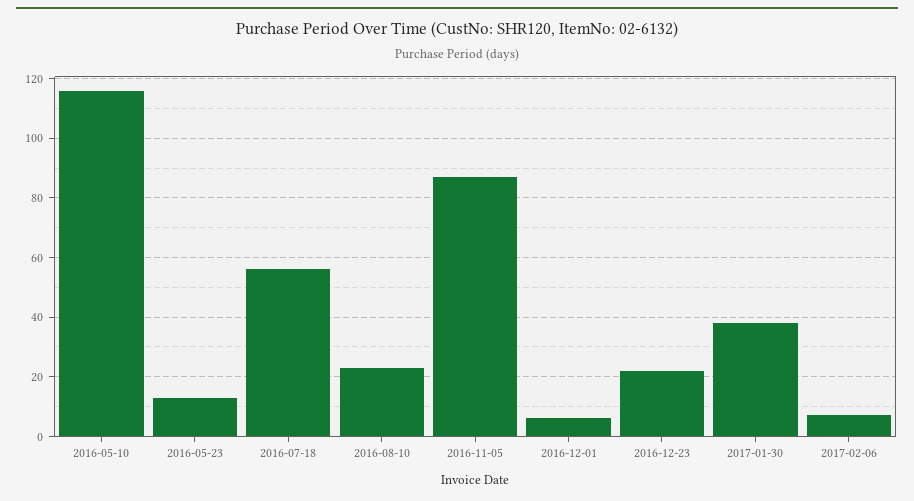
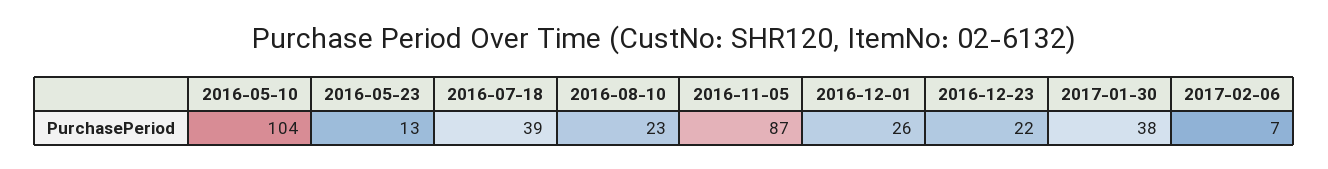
  {
-   "2016-05-10": 115,
+   "2016-05-10": 104,
    "2016-05-23": 13,
-   "2016-07-18": 55,
+   "2016-07-18": 39,
    "2016-08-10": 23,
    "2016-11-05": 87,
-   "2016-12-01": 5,
+   "2016-12-01": 26,
    "2016-12-23": 22,
    "2017-01-30": 38,
    "2017-02-06": 7
  }

